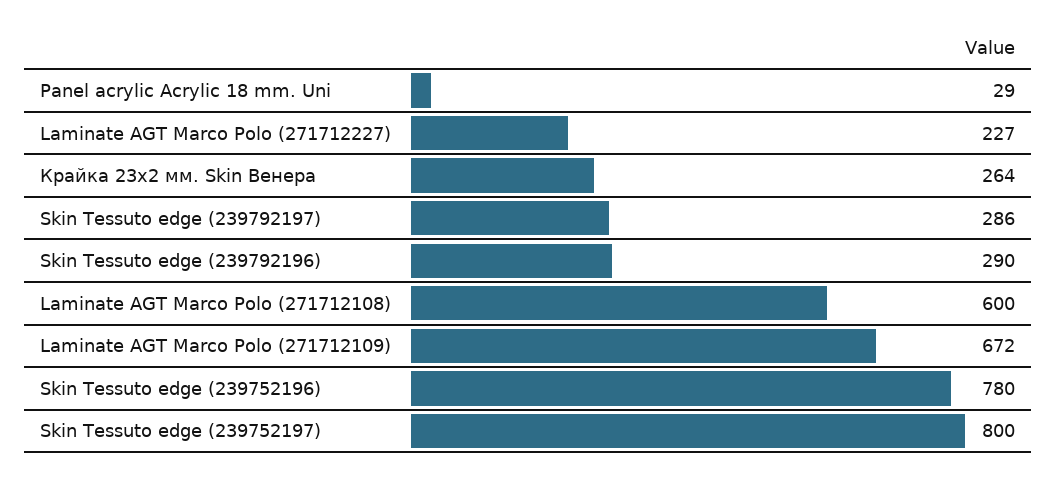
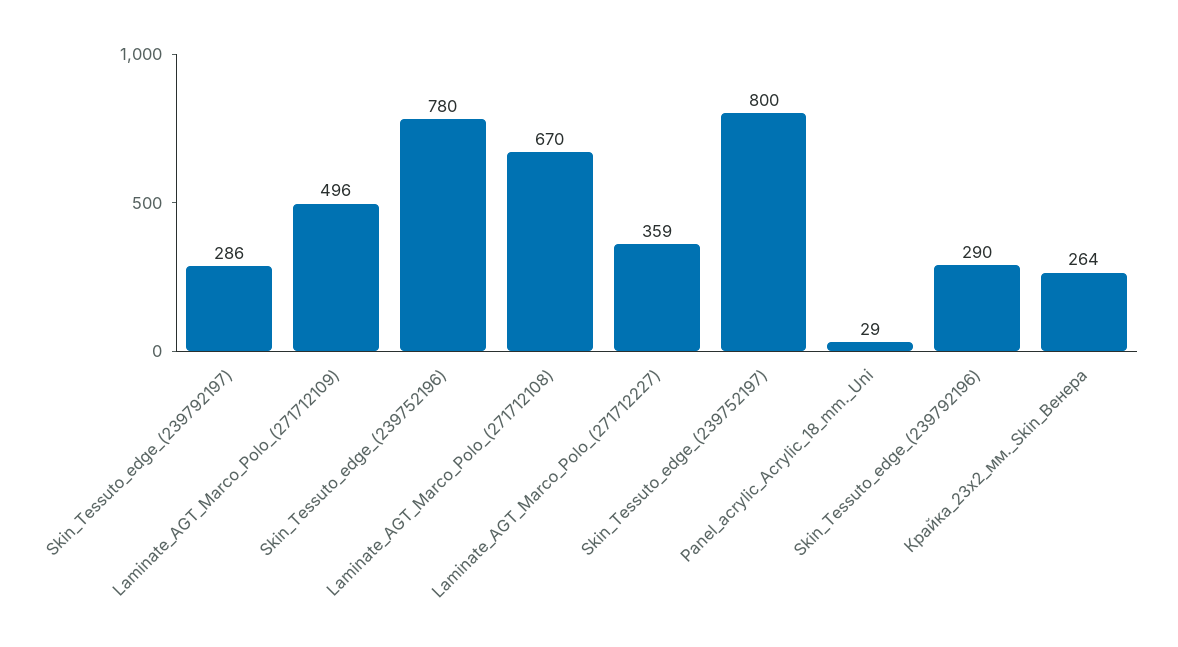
  {
    "Panel acrylic Acrylic 18 mm. Uni": 29,
-   "Laminate AGT Marco Polo (271712227)": 227,
+   "Laminate AGT Marco Polo (271712227)": 359,
    "Крайка 23x2 мм. Skin Венера": 264,
    "Skin Tessuto edge (239792197)": 286,
    "Skin Tessuto edge (239792196)": 290,
-   "Laminate AGT Marco Polo (271712108)": 600,
+   "Laminate AGT Marco Polo (271712108)": 670,
-   "Laminate AGT Marco Polo (271712109)": 672,
+   "Laminate AGT Marco Polo (271712109)": 496,
    "Skin Tessuto edge (239752196)": 780,
    "Skin Tessuto edge (239752197)": 800
  }

